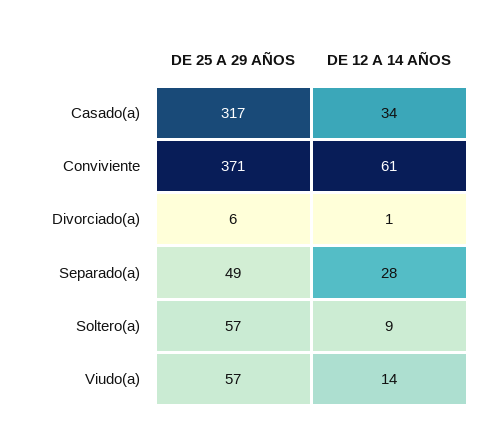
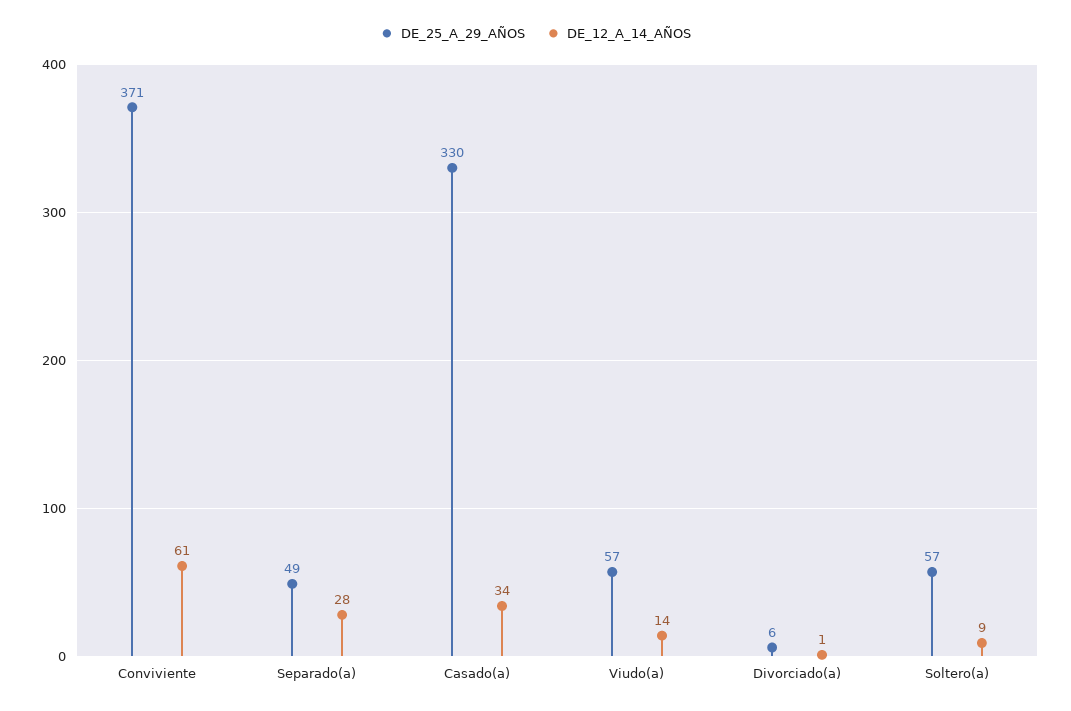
  {
    "DE 25 A 29 AÑOS": {
-     "Casado(a)": 317,
+     "Casado(a)": 330,
      "Conviviente": 371,
      "Divorciado(a)": 6,
      "Separado(a)": 49,
      "Soltero(a)": 57,
      "Viudo(a)": 57
    },
    "DE 12 A 14 AÑOS": {
      "Casado(a)": 34,
      "Conviviente": 61,
      "Divorciado(a)": 1,
      "Separado(a)": 28,
      "Soltero(a)": 9,
      "Viudo(a)": 14
    }
  }

